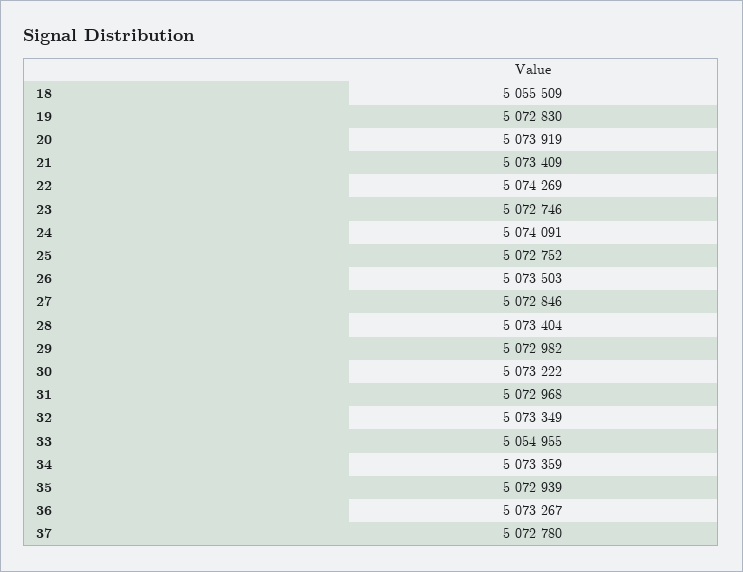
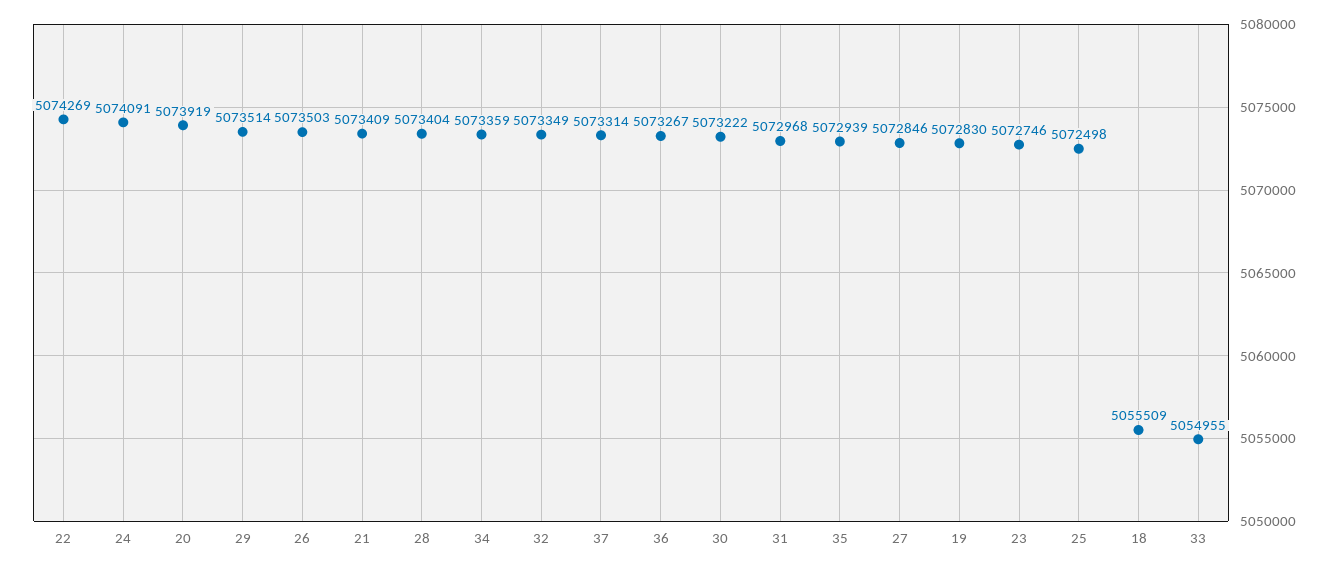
  {
    "18": 5055509,
    "19": 5072830,
    "20": 5073919,
    "21": 5073409,
    "22": 5074269,
    "23": 5072746,
    "24": 5074091,
-   "25": 5072752,
+   "25": 5072498,
    "26": 5073503,
    "27": 5072846,
    "28": 5073404,
-   "29": 5072982,
+   "29": 5073514,
    "30": 5073222,
    "31": 5072968,
    "32": 5073349,
    "33": 5054955,
    "34": 5073359,
    "35": 5072939,
    "36": 5073267,
-   "37": 5072780
+   "37": 5073314
  }

